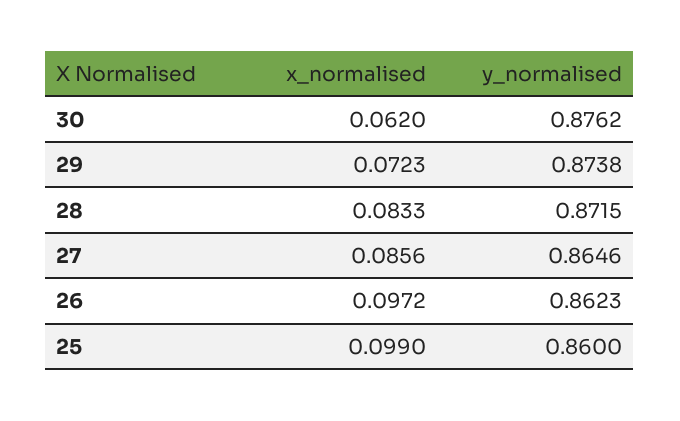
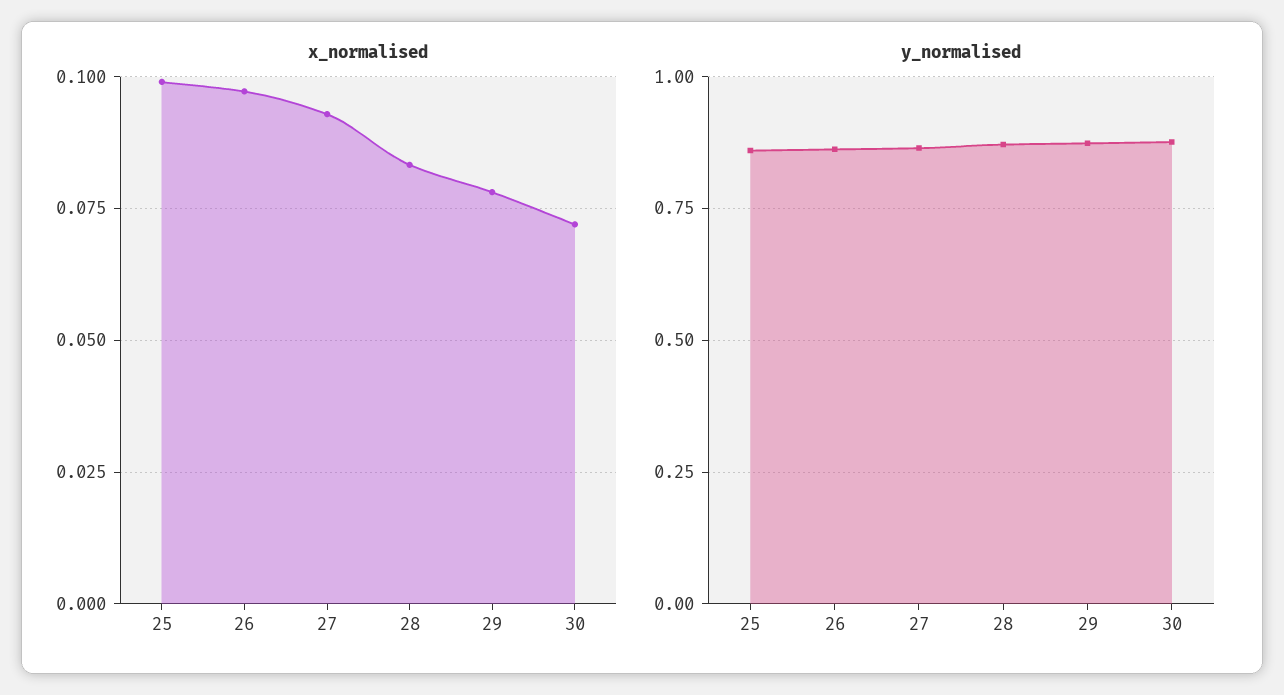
  {
    "x_normalised": {
-     "30": 0.062,
+     "30": 0.0725,
-     "29": 0.0723,
+     "29": 0.0775,
      "28": 0.0833,
-     "27": 0.0856,
+     "27": 0.0925,
      "26": 0.0972,
      "25": 0.099
    },
    "y_normalised": {
      "30": 0.8762,
      "29": 0.8738,
      "28": 0.8715,
      "27": 0.8646,
      "26": 0.8623,
      "25": 0.86
    }
  }

